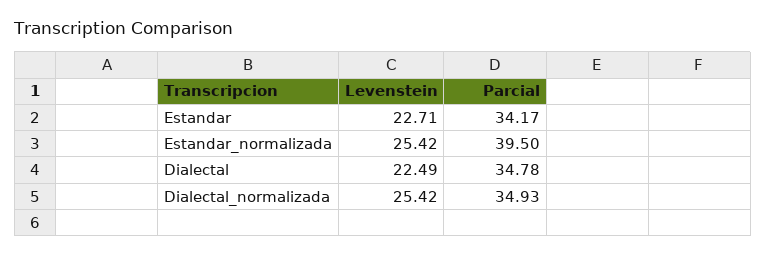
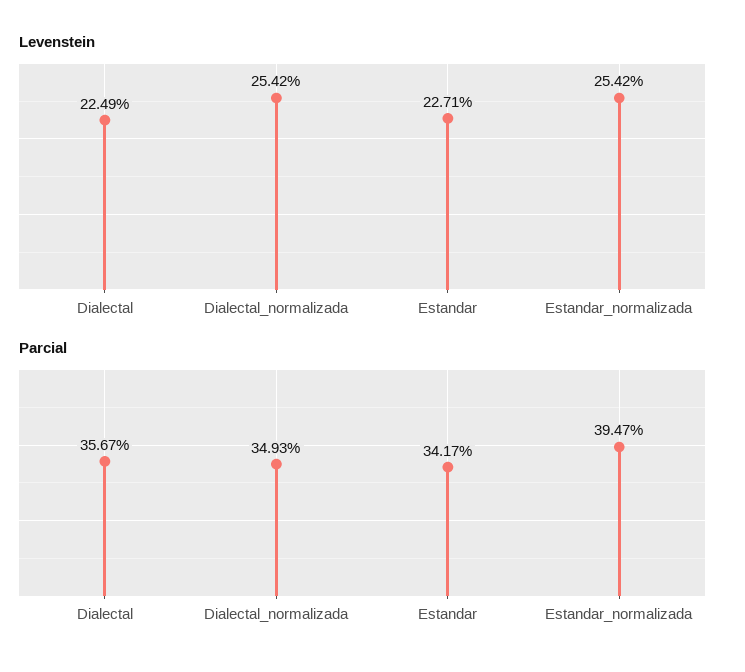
  {
    "Levenstein": {
      "Estandar": 22.71,
      "Estandar_normalizada": 25.42,
      "Dialectal": 22.49,
      "Dialectal_normalizada": 25.42
    },
    "Parcial": {
      "Estandar": 34.17,
-     "Estandar_normalizada": 39.5,
+     "Estandar_normalizada": 39.47,
-     "Dialectal": 34.78,
+     "Dialectal": 35.67,
      "Dialectal_normalizada": 34.93
    }
  }

